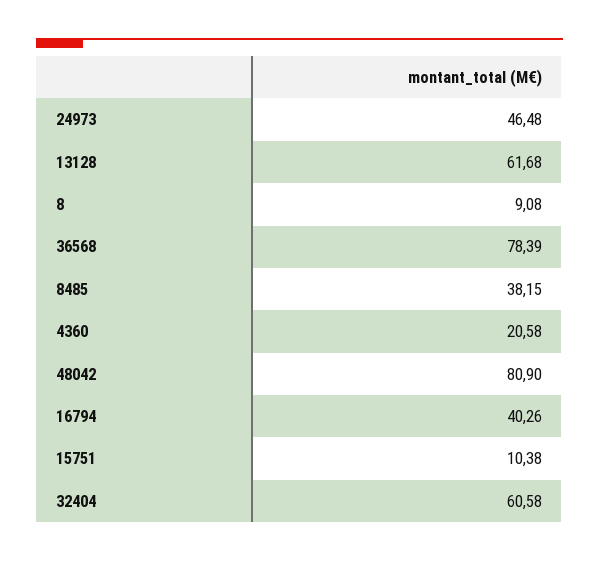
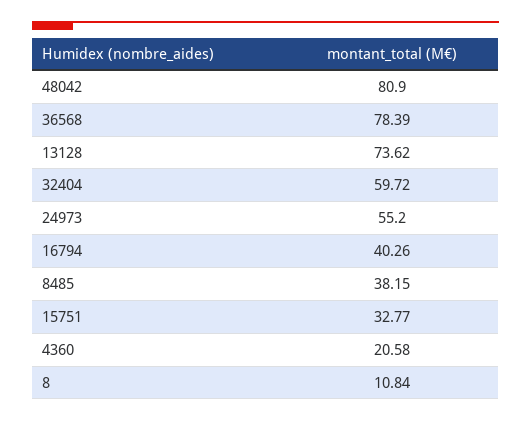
  {
-   "24973": 46.48,
+   "24973": 55.2,
-   "13128": 61.68,
+   "13128": 73.62,
-   "8": 9.08,
+   "8": 10.84,
    "36568": 78.39,
    "8485": 38.15,
    "4360": 20.58,
    "48042": 80.9,
    "16794": 40.26,
-   "15751": 10.38,
+   "15751": 32.77,
-   "32404": 60.58
+   "32404": 59.72
  }

